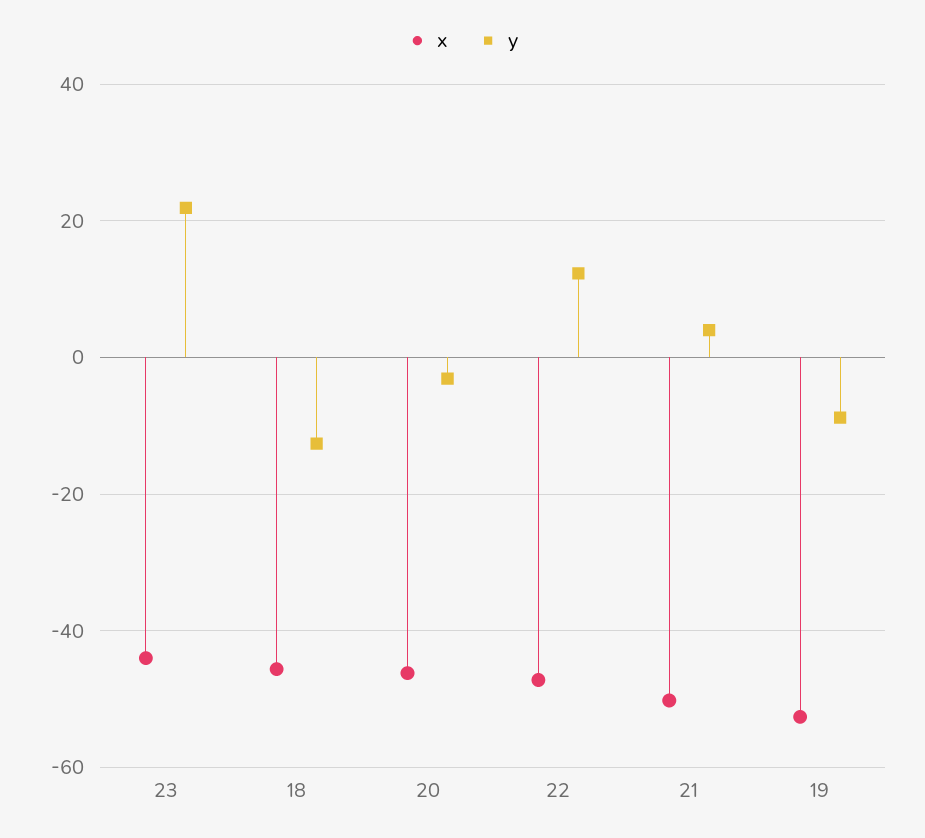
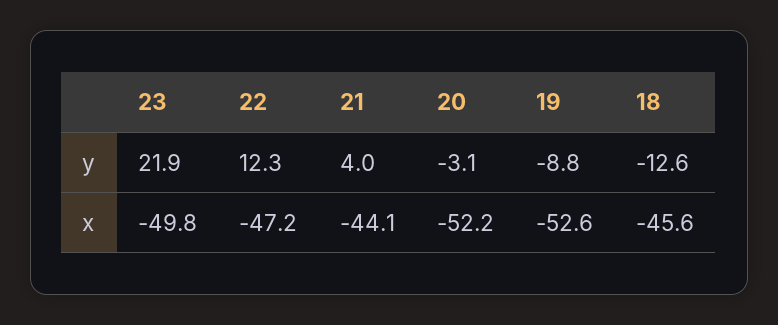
  {
    "x": {
-     "23": -44,
+     "23": -49.8,
      "18": -45.6,
-     "20": -46,
+     "20": -52.2,
      "22": -47.2,
-     "21": -50,
+     "21": -44.1,
      "19": -52.6
    },
    "y": {
      "23": 21.9,
      "18": -12.6,
      "20": -3.1,
      "22": 12.3,
      "21": 4,
      "19": -8.8
    }
  }

